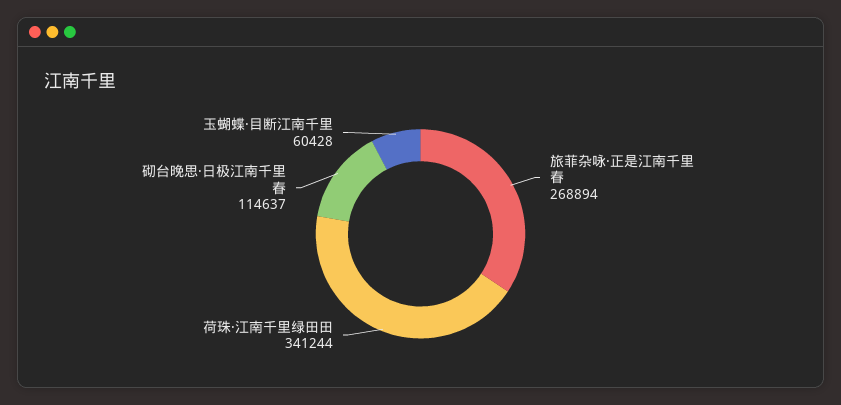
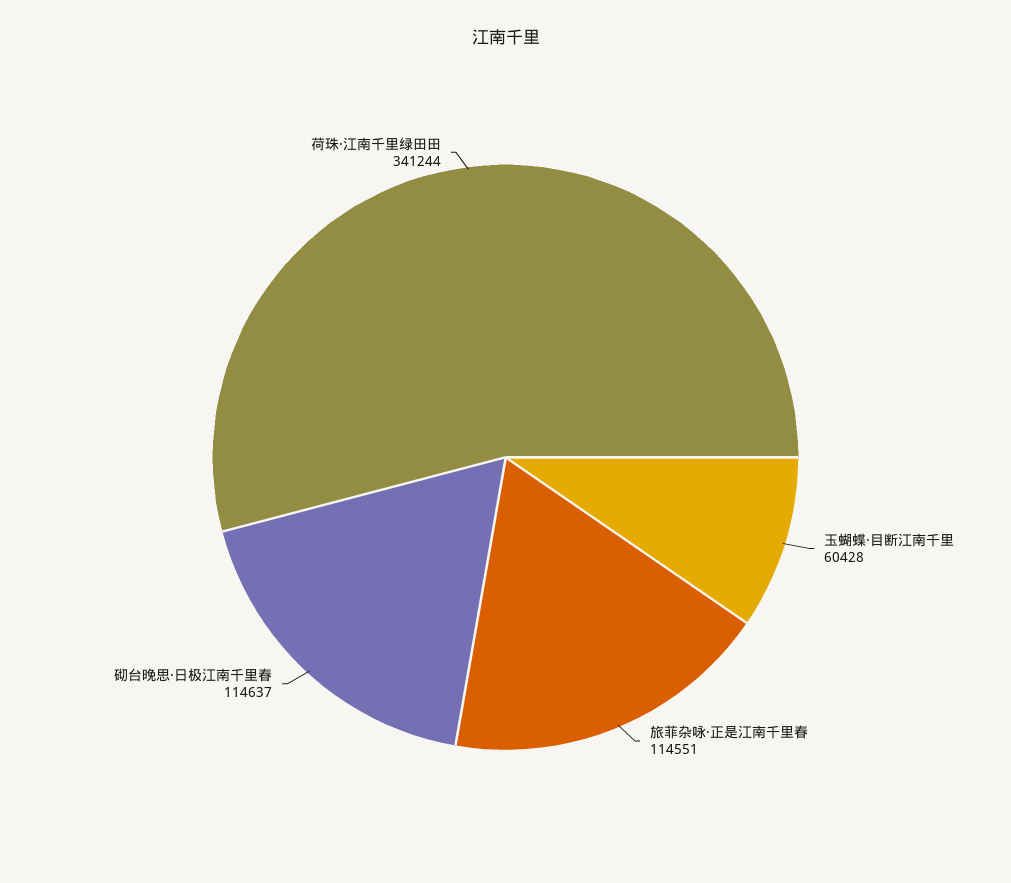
  {
-   "旅菲杂咏·正是江南千里春": 268894,
+   "旅菲杂咏·正是江南千里春": 114551,
    "荷珠·江南千里绿田田": 341244,
    "砌台晚思·日极江南千里春": 114637,
    "玉蝴蝶·目断江南千里": 60428
  }

